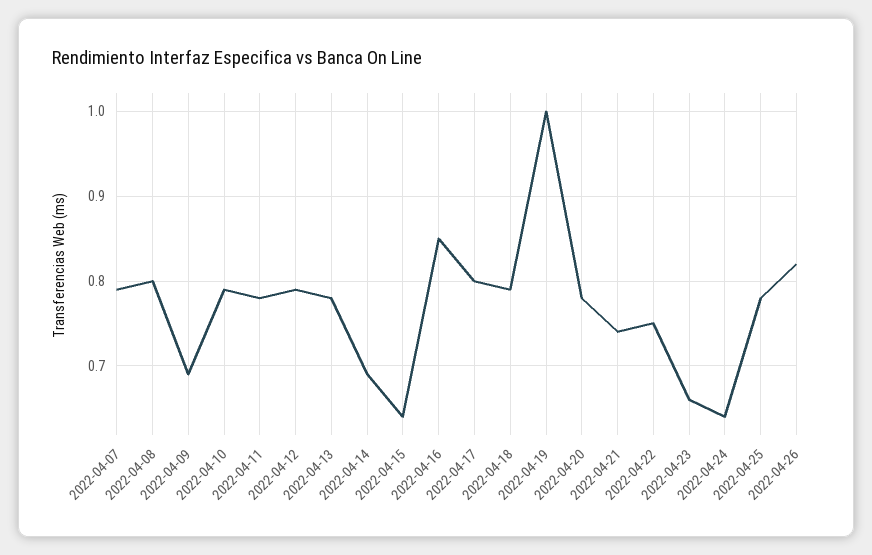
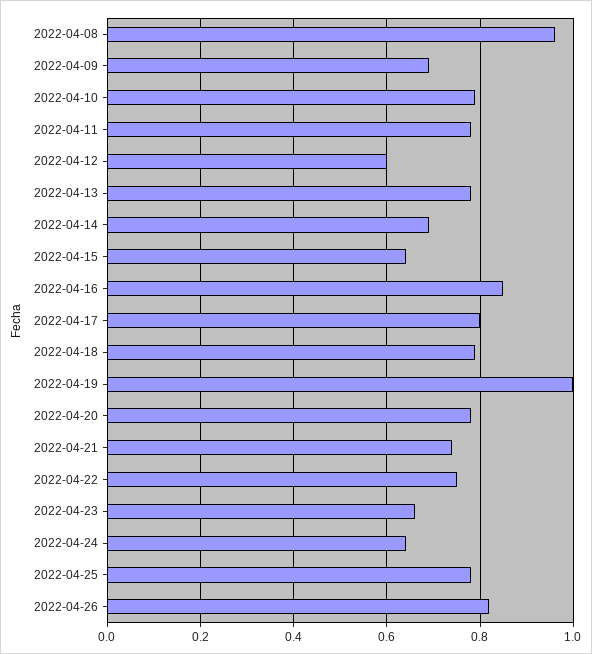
  {
-   "2022-04-07": 0.79,
-   "2022-04-08": 0.8,
+   "2022-04-08": 0.95,
    "2022-04-09": 0.69,
    "2022-04-10": 0.79,
    "2022-04-11": 0.78,
-   "2022-04-12": 0.79,
+   "2022-04-12": 0.6,
    "2022-04-13": 0.78,
    "2022-04-14": 0.69,
    "2022-04-15": 0.64,
    "2022-04-16": 0.85,
    "2022-04-17": 0.8,
    "2022-04-18": 0.79,
    "2022-04-19": 1,
    "2022-04-20": 0.78,
    "2022-04-21": 0.74,
    "2022-04-22": 0.75,
    "2022-04-23": 0.66,
    "2022-04-24": 0.64,
    "2022-04-25": 0.78,
    "2022-04-26": 0.82
  }

